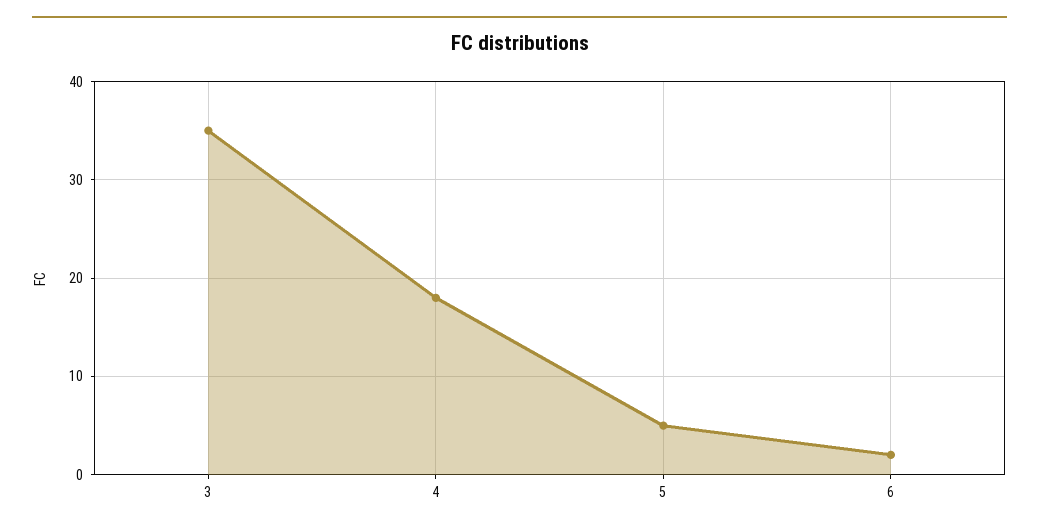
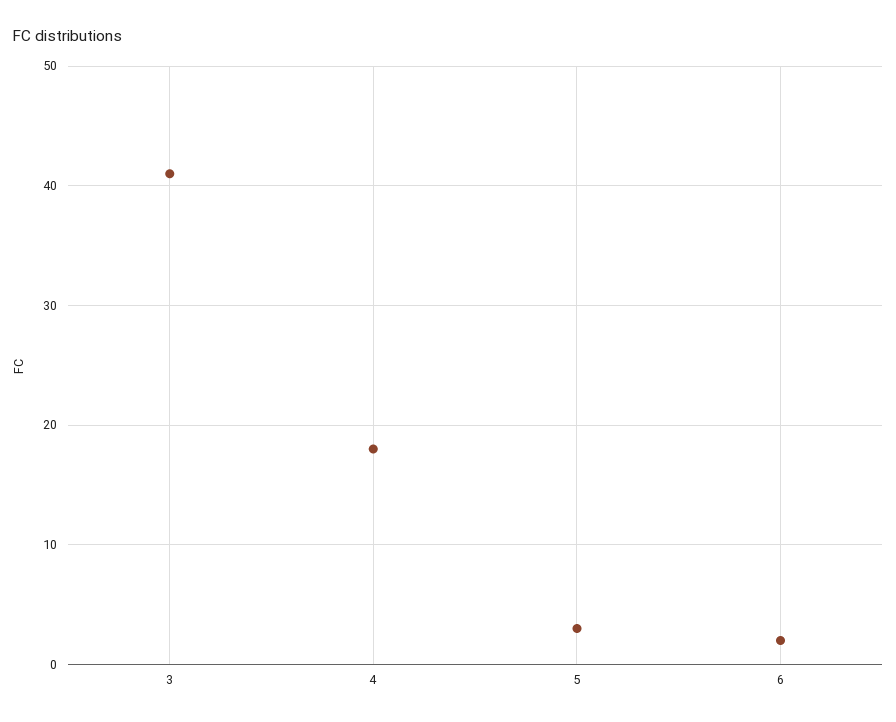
  {
-   "3": 35,
+   "3": 41,
    "4": 18,
-   "5": 5,
+   "5": 3,
    "6": 2
  }

